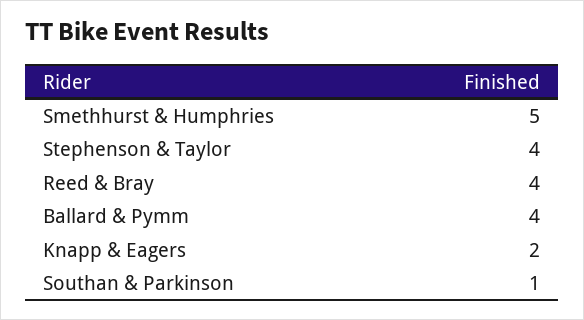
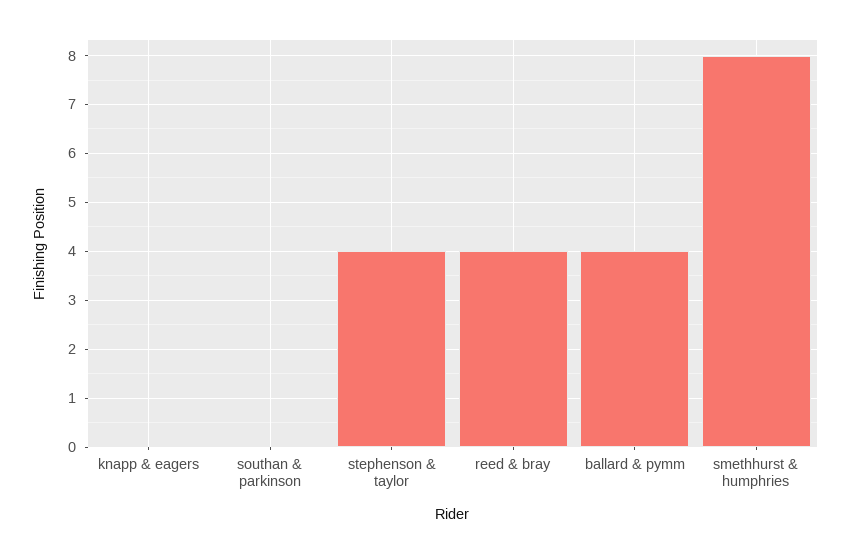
  {
-   "Smethhurst & Humphries": 5,
+   "Smethhurst & Humphries": 8,
    "Stephenson & Taylor": 4,
    "Reed & Bray": 4,
    "Ballard & Pymm": 4,
-   "Knapp & Eagers": 2,
+   "Knapp & Eagers": 0,
-   "Southan & Parkinson": 1
+   "Southan & Parkinson": 0
  }

